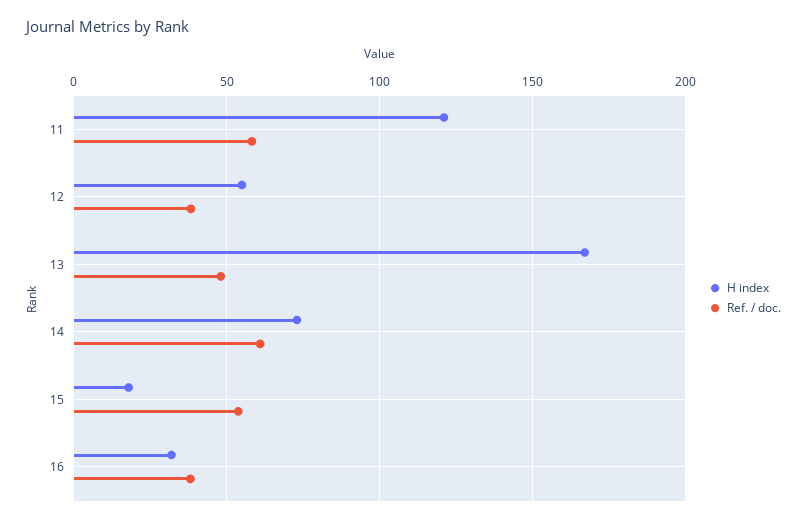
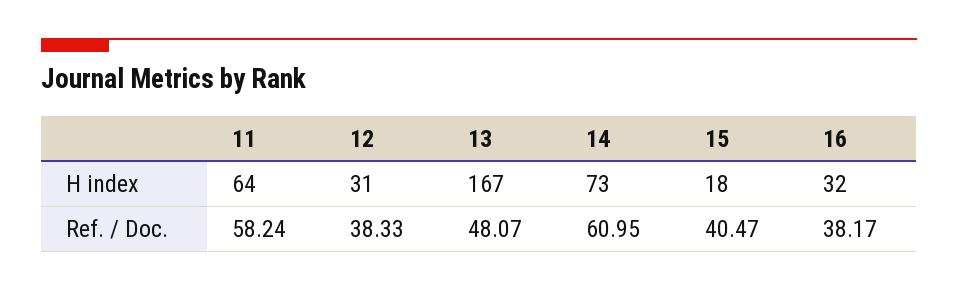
  {
    "H index": {
-     "11": 120,
+     "11": 64,
-     "12": 55,
+     "12": 31,
      "13": 167,
      "14": 73,
      "15": 18,
      "16": 32
    },
    "Ref. / doc.": {
      "11": 58.24,
      "12": 38.33,
      "13": 48.07,
      "14": 60.95,
-     "15": 55,
+     "15": 40.47,
      "16": 38.17
    }
  }

